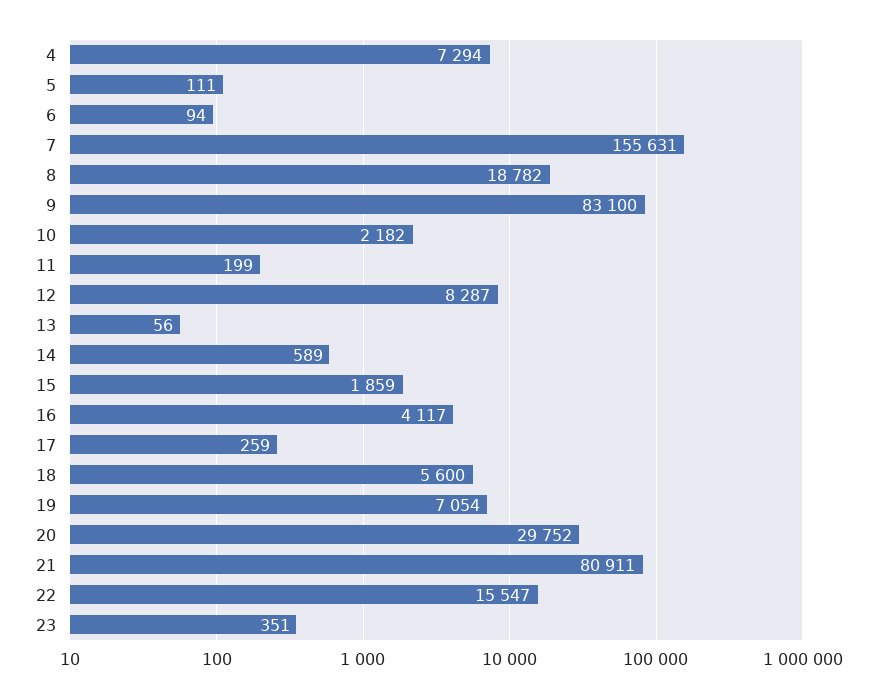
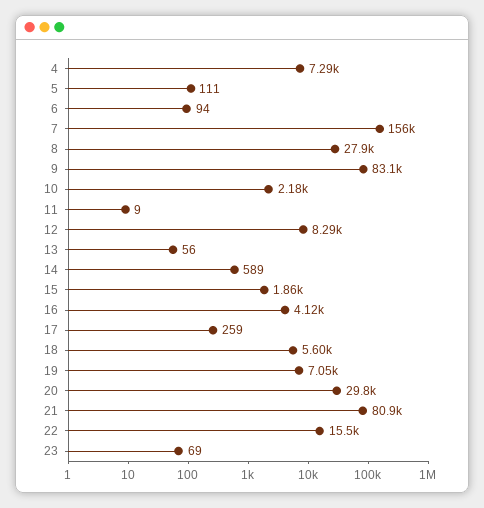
  {
    "4": 7294,
    "5": 111,
    "6": 94,
    "7": 155631,
-   "8": 18782,
+   "8": 27900,
    "9": 83100,
    "10": 2182,
-   "11": 199,
+   "11": 9,
    "12": 8287,
    "13": 56,
    "14": 589,
    "15": 1859,
    "16": 4117,
    "17": 259,
    "18": 5600,
    "19": 7054,
    "20": 29752,
    "21": 80911,
    "22": 15547,
-   "23": 351
+   "23": 69
  }

